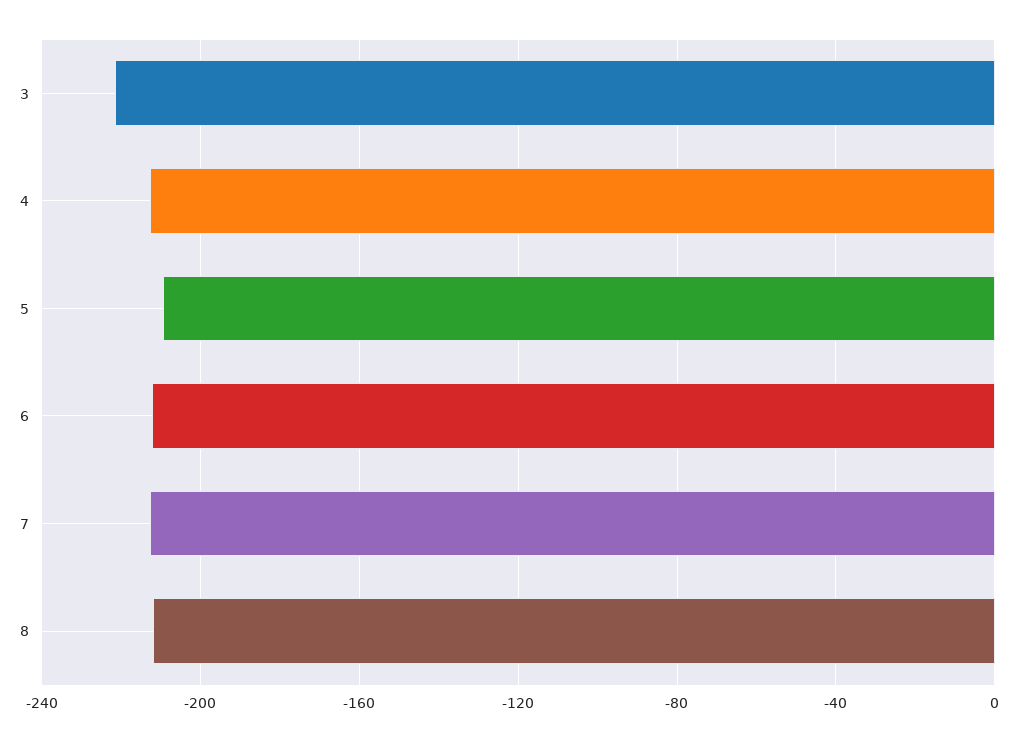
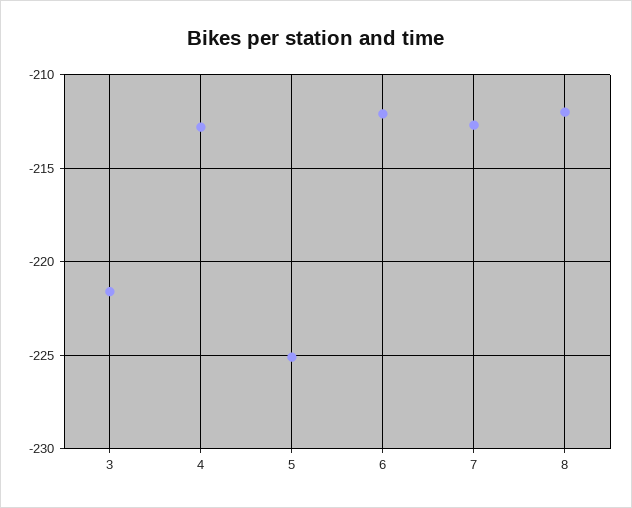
  {
    "3": -221.5,
    "4": -213,
-   "5": -210,
+   "5": -225,
    "6": -212,
    "7": -212.5,
    "8": -212
  }

